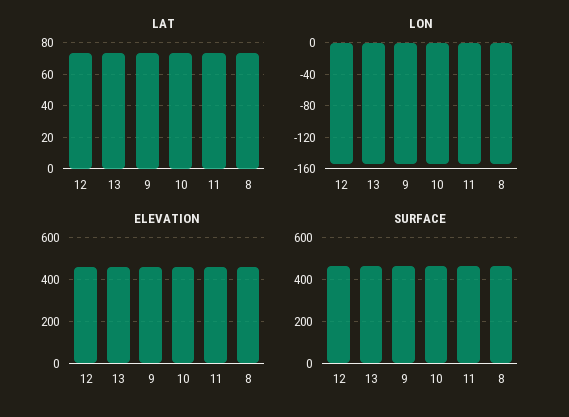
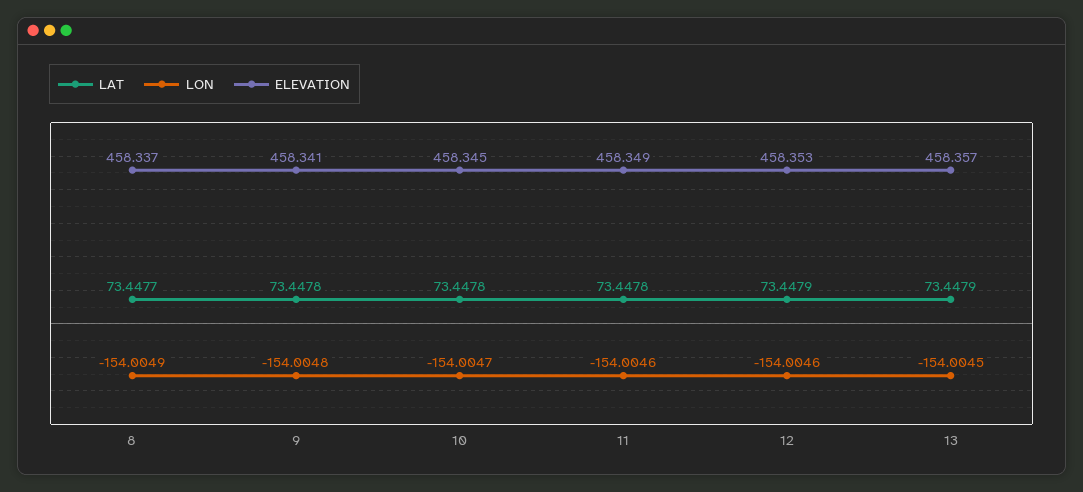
  {
    "LAT": {
      "12": 73.4479,
      "13": 73.4479,
      "9": 73.4478,
      "10": 73.4478,
      "11": 73.4478,
      "8": 73.4477
    },
    "LON": {
      "12": -154.0046,
      "13": -154.0045,
      "9": -154.0048,
      "10": -154.0047,
      "11": -154.0046,
      "8": -154.0049
    },
    "ELEVATION": {
      "12": 458.353,
      "13": 458.357,
      "9": 458.341,
      "10": 458.345,
      "11": 458.349,
      "8": 458.337
-   },
+   }
-   "SURFACE": {
-     "12": 450,
-     "13": 450,
-     "9": 450,
-     "10": 450,
-     "11": 450,
-     "8": 450
-   }
  }

